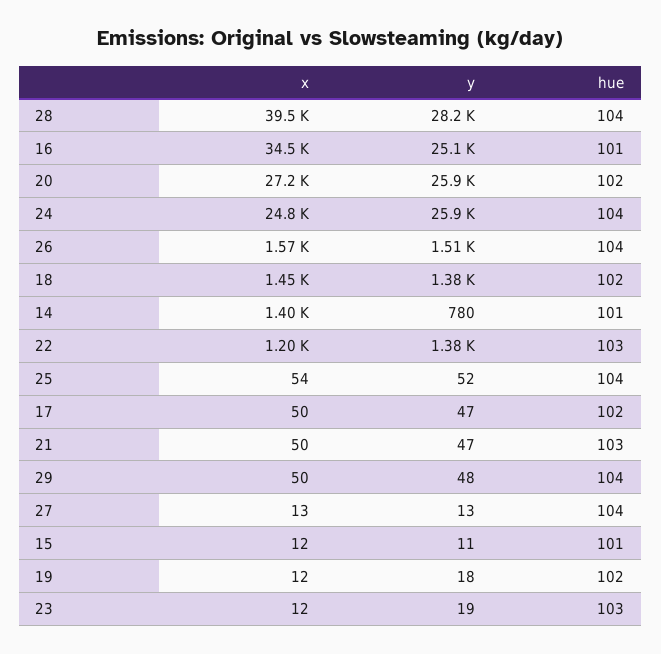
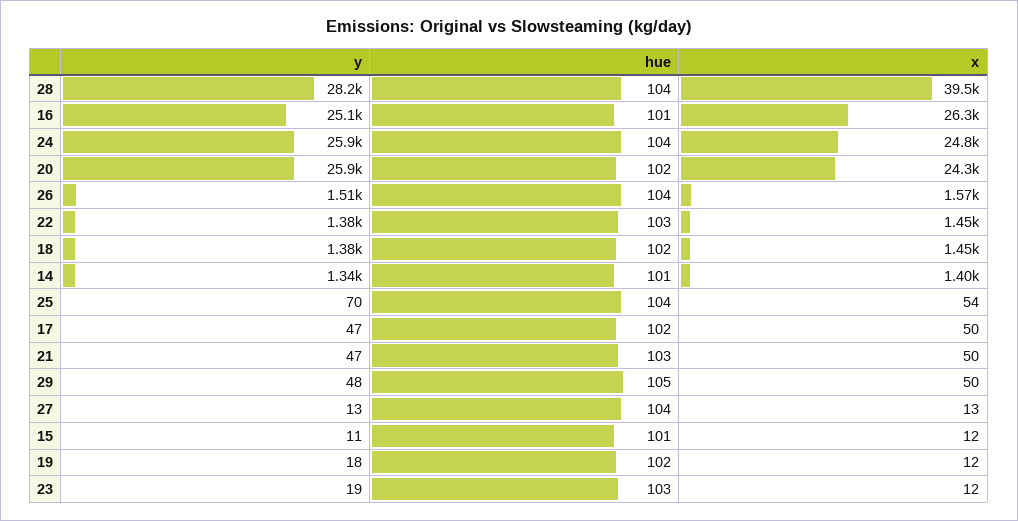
  {
    "x": {
      "28": 39500,
-     "16": 34500,
+     "16": 26300,
-     "20": 27200,
+     "20": 24300,
      "24": 24800,
      "26": 1570,
      "18": 1450,
      "14": 1400,
-     "22": 1200,
+     "22": 1450,
      "25": 54,
      "17": 50,
      "21": 50,
      "29": 50,
      "27": 13,
      "15": 12,
      "19": 12,
      "23": 12
    },
    "y": {
      "28": 28200,
      "16": 25100,
      "20": 25900,
      "24": 25900,
      "26": 1510,
      "18": 1380,
-     "14": 780,
+     "14": 1340,
      "22": 1380,
-     "25": 52,
+     "25": 70,
      "17": 47,
      "21": 47,
      "29": 48,
      "27": 13,
      "15": 11,
      "19": 18,
      "23": 19
    },
    "hue": {
      "28": 104,
      "16": 101,
      "20": 102,
      "24": 104,
      "26": 104,
      "18": 102,
      "14": 101,
      "22": 103,
      "25": 104,
      "17": 102,
      "21": 103,
-     "29": 104,
+     "29": 105,
      "27": 104,
      "15": 101,
      "19": 102,
      "23": 103
    }
  }

